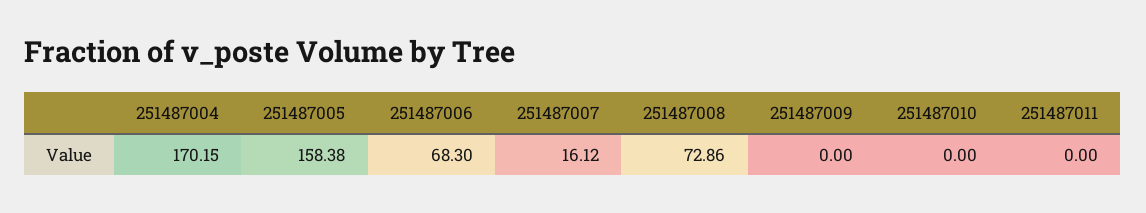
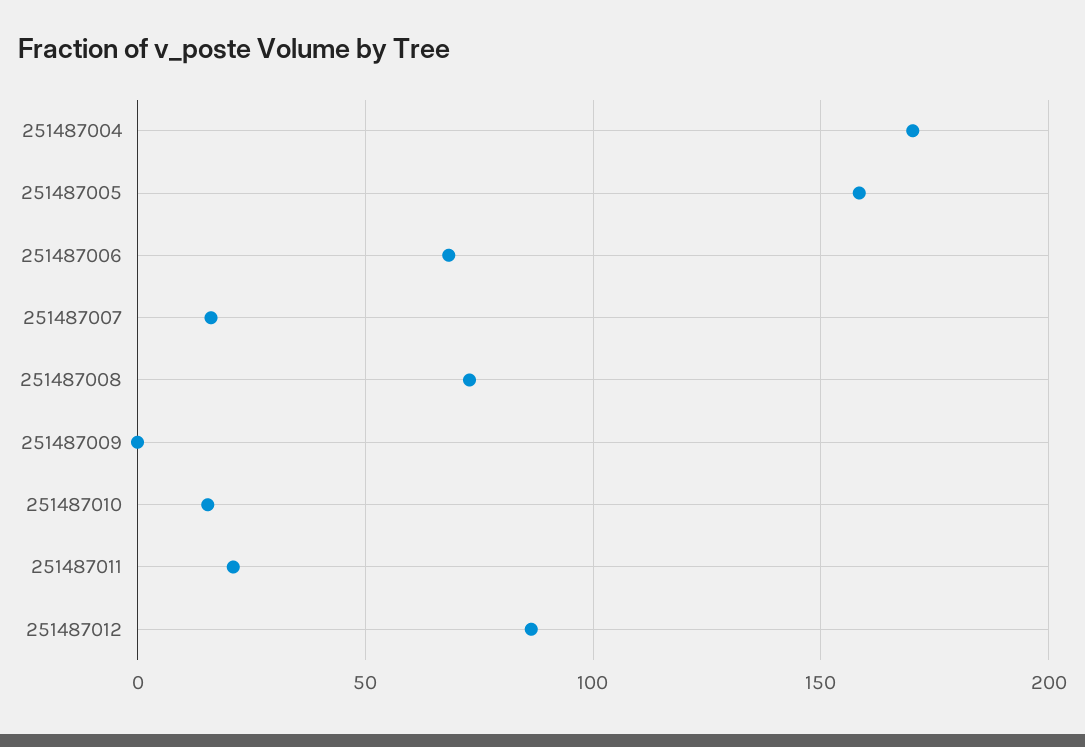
  {
    "251487004": 170.15,
    "251487005": 158.38,
    "251487006": 68.3,
    "251487007": 16.12,
    "251487008": 72.86,
    "251487009": 0,
-   "251487010": 0,
+   "251487010": 15,
-   "251487011": 0
+   "251487011": 20,
+   "251487012": 85
  }

